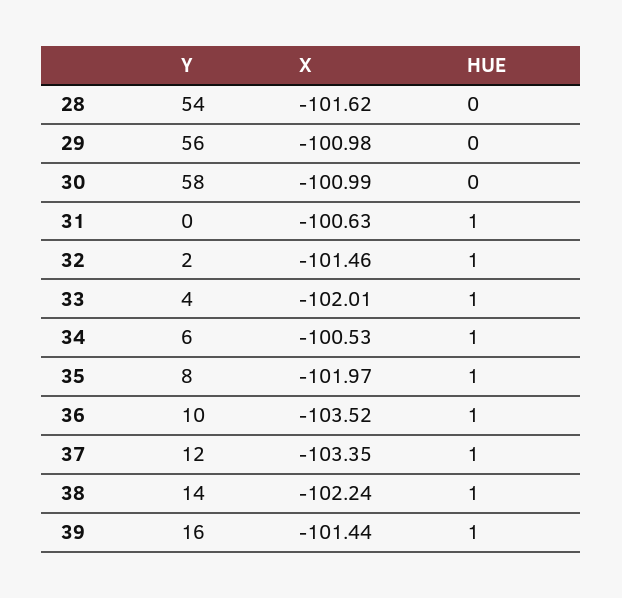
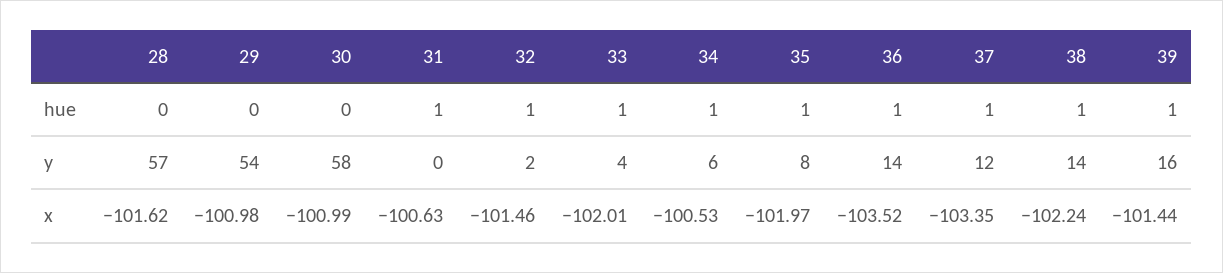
  {
    "Y": {
-     "28": 54,
+     "28": 57,
-     "29": 56,
+     "29": 54,
      "30": 58,
      "31": 0,
      "32": 2,
      "33": 4,
      "34": 6,
      "35": 8,
-     "36": 10,
+     "36": 14,
      "37": 12,
      "38": 14,
      "39": 16
    },
    "X": {
      "28": -101.62,
      "29": -100.98,
      "30": -100.99,
      "31": -100.63,
      "32": -101.46,
      "33": -102.01,
      "34": -100.53,
      "35": -101.97,
      "36": -103.52,
      "37": -103.35,
      "38": -102.24,
      "39": -101.44
    },
    "HUE": {
      "28": 0,
      "29": 0,
      "30": 0,
      "31": 1,
      "32": 1,
      "33": 1,
      "34": 1,
      "35": 1,
      "36": 1,
      "37": 1,
      "38": 1,
      "39": 1
    }
  }

